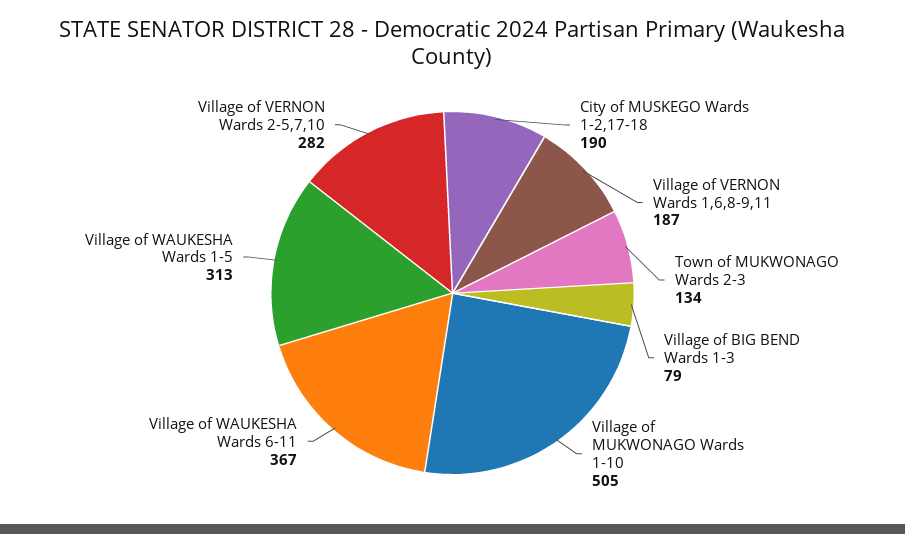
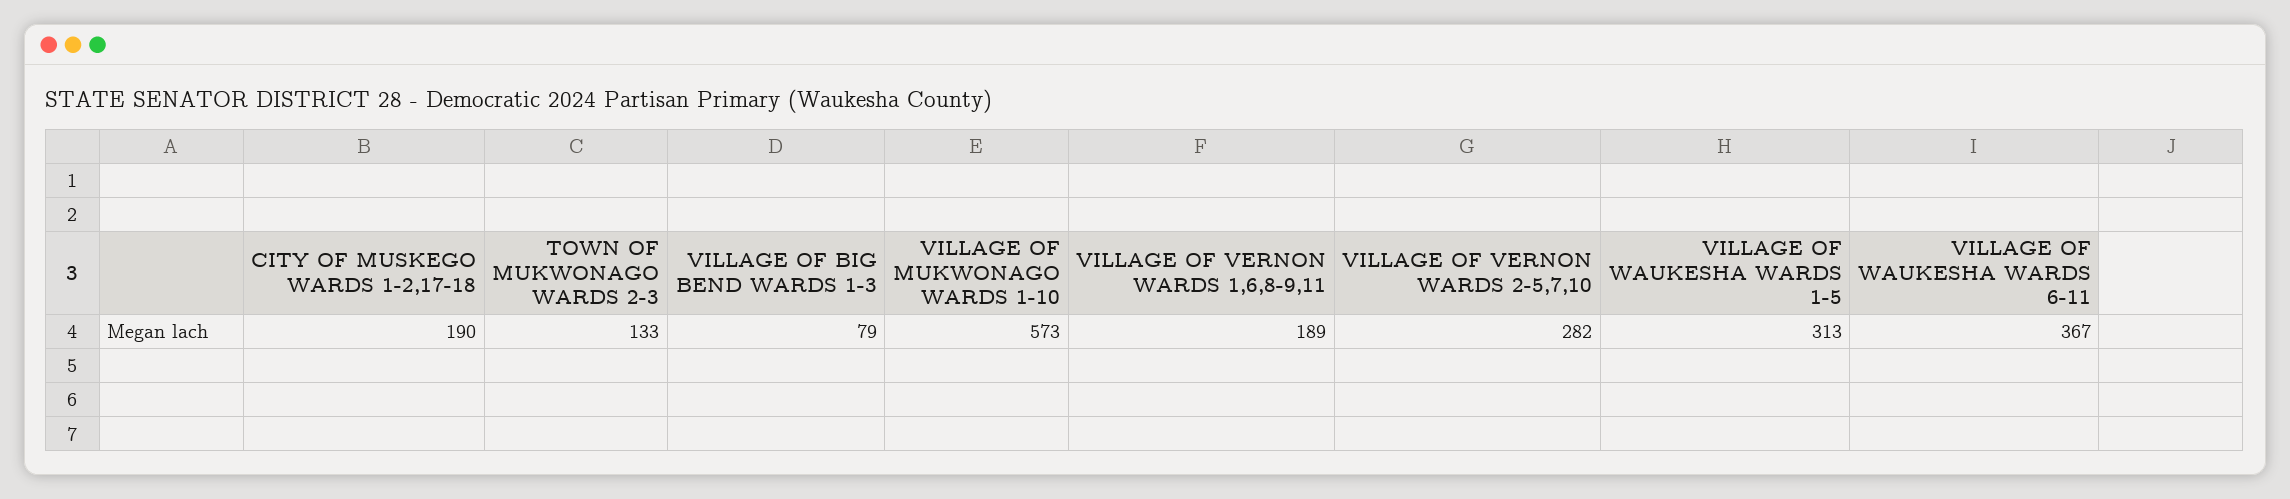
  {
    "City of MUSKEGO Wards 1-2,17-18": 190,
-   "Village of VERNON Wards 1,6,8-9,11": 187,
+   "Village of VERNON Wards 1,6,8-9,11": 189,
-   "Town of MUKWONAGO Wards 2-3": 134,
+   "Town of MUKWONAGO Wards 2-3": 133,
    "Village of BIG BEND Wards 1-3": 79,
-   "Village of MUKWONAGO Wards 1-10": 505,
+   "Village of MUKWONAGO Wards 1-10": 573,
    "Village of WAUKESHA Wards 6-11": 367,
    "Village of WAUKESHA Wards 1-5": 313,
    "Village of VERNON Wards 2-5,7,10": 282
  }

